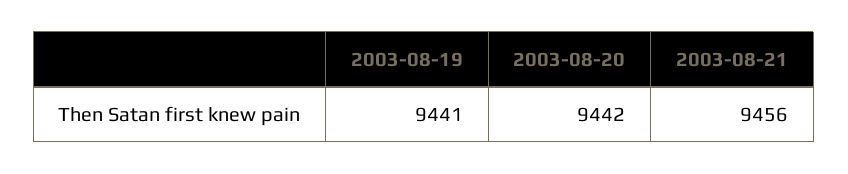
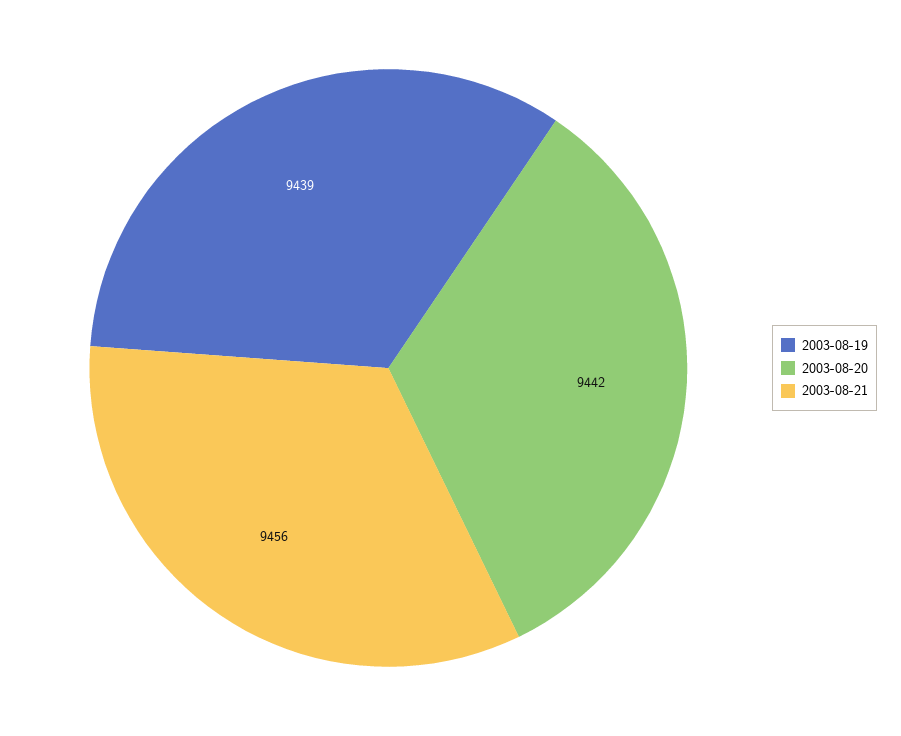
  {
-   "2003-08-19": 9441,
+   "2003-08-19": 9439,
    "2003-08-20": 9442,
    "2003-08-21": 9456
  }

